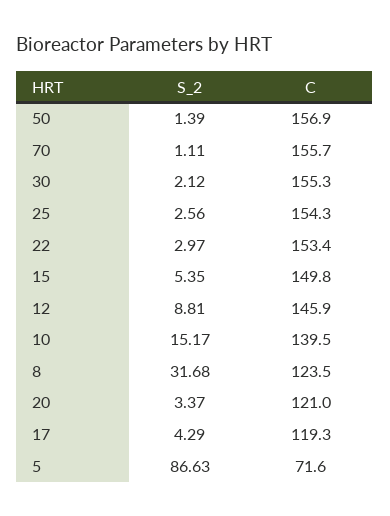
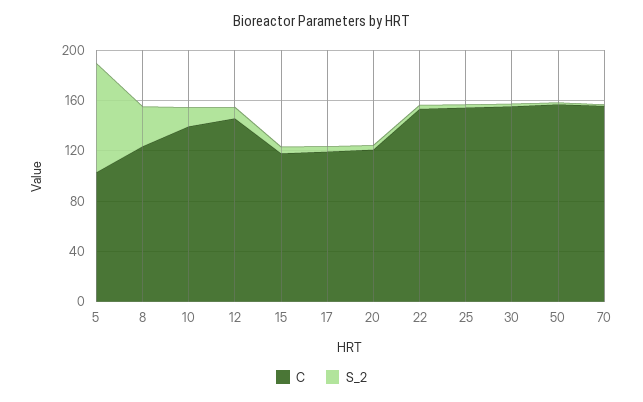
  {
    "S_2": {
      "50": 1.39,
      "70": 1.11,
      "30": 2.12,
      "25": 2.56,
      "22": 2.97,
      "15": 5.35,
      "12": 8.81,
      "10": 15.17,
      "8": 31.68,
      "20": 3.37,
      "17": 4.29,
      "5": 86.63
    },
    "C": {
      "50": 156.9,
      "70": 155.7,
      "30": 155.3,
      "25": 154.3,
      "22": 153.4,
-     "15": 149.8,
+     "15": 120,
      "12": 145.9,
      "10": 139.5,
      "8": 123.5,
      "20": 121,
      "17": 119.3,
-     "5": 71.6
+     "5": 100
    }
  }

